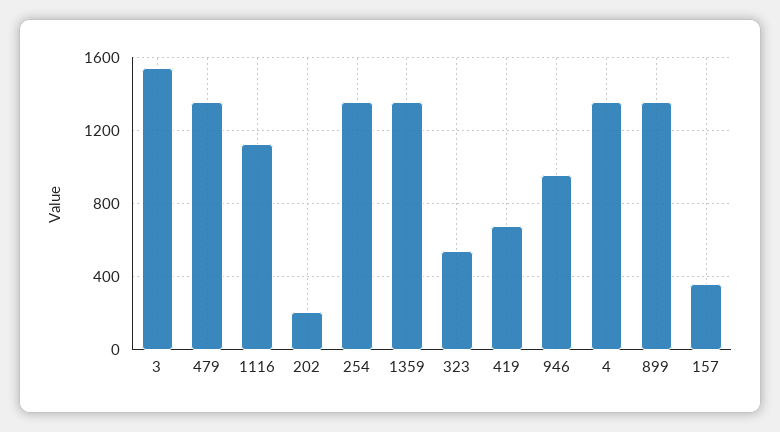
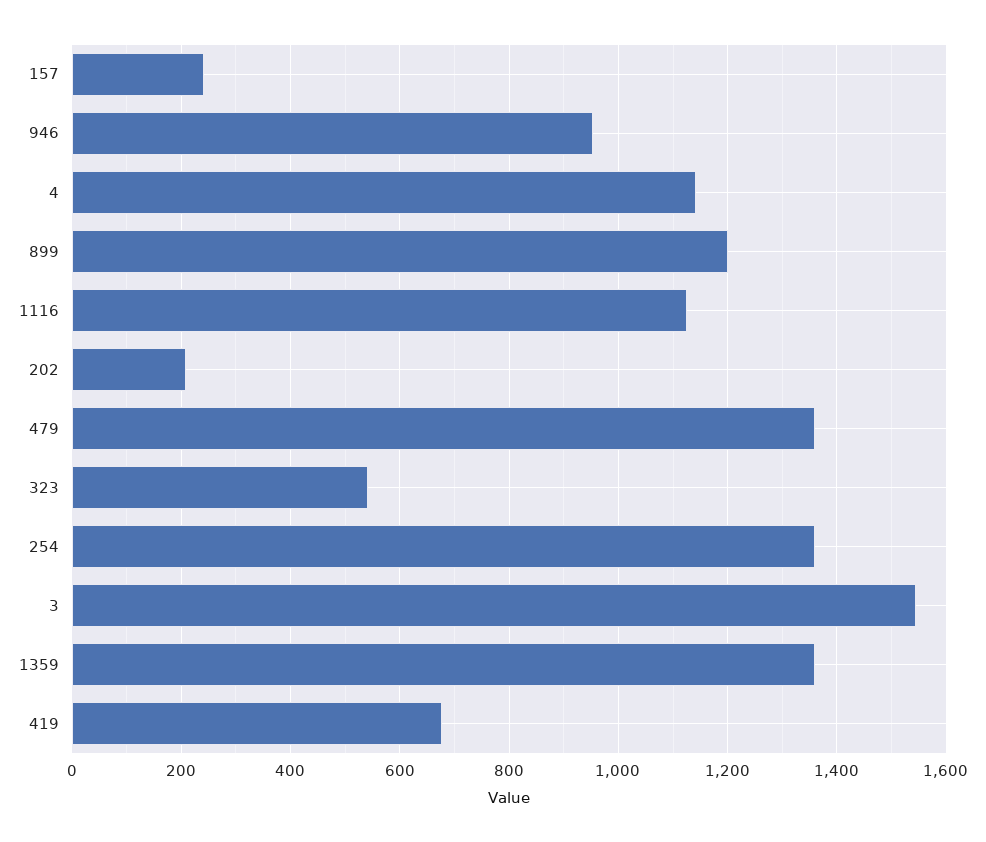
  {
    "3": 1540,
    "479": 1360,
    "1116": 1120,
    "202": 200,
    "254": 1360,
    "1359": 1360,
    "323": 540,
    "419": 680,
    "946": 960,
-   "4": 1350,
+   "4": 1140,
-   "899": 1350,
+   "899": 1200,
-   "157": 350
+   "157": 240
  }

